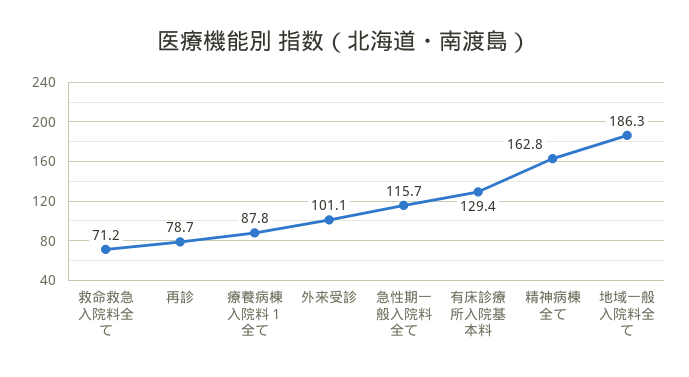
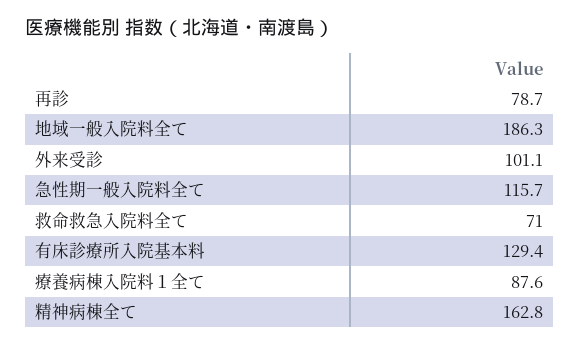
  {
-   "救命救急入院料全て": 71.2,
+   "救命救急入院料全て": 71,
    "再診": 78.7,
-   "療養病棟入院料１全て": 87.8,
+   "療養病棟入院料１全て": 87.6,
    "外来受診": 101.1,
    "急性期一般入院料全て": 115.7,
    "有床診療所入院基本料": 129.4,
    "精神病棟全て": 162.8,
    "地域一般入院料全て": 186.3
  }

